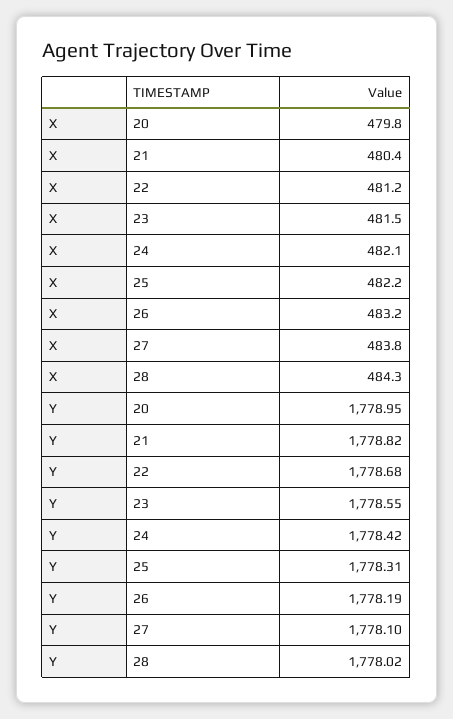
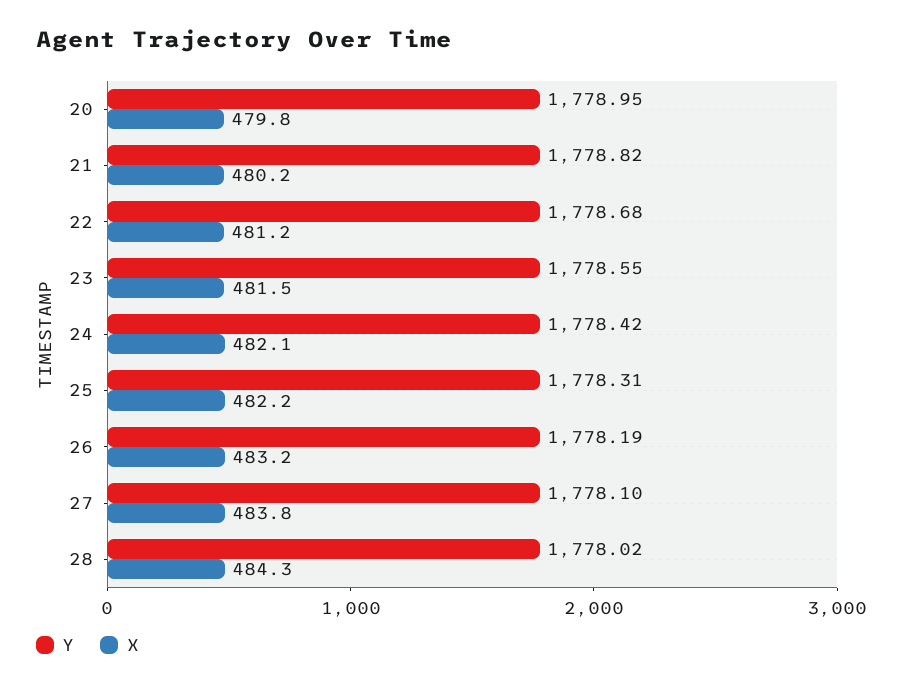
  {
    "X": {
      "20": 479.8,
-     "21": 480.4,
+     "21": 480.2,
      "22": 481.2,
      "23": 481.5,
      "24": 482.1,
      "25": 482.2,
      "26": 483.2,
      "27": 483.8,
      "28": 484.3
    },
    "Y": {
      "20": 1778.95,
      "21": 1778.82,
      "22": 1778.68,
      "23": 1778.55,
      "24": 1778.42,
      "25": 1778.31,
      "26": 1778.19,
      "27": 1778.1,
      "28": 1778.02
    }
  }

